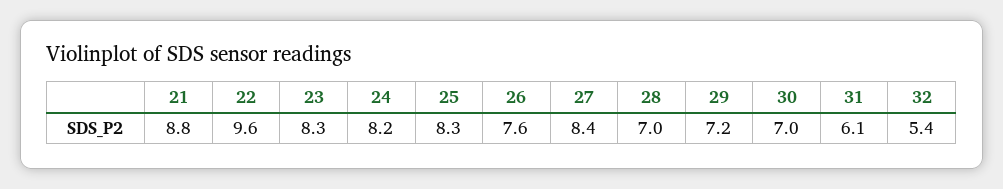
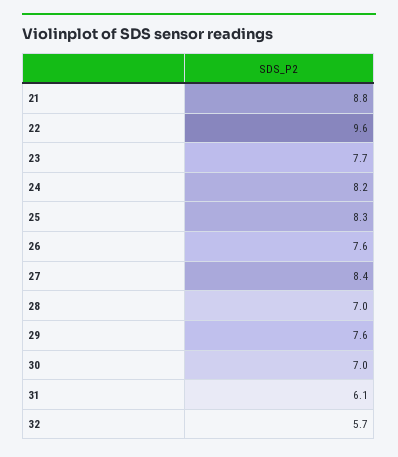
  {
    "21": 8.8,
    "22": 9.6,
-   "23": 8.3,
+   "23": 7.7,
    "24": 8.2,
    "25": 8.3,
    "26": 7.6,
    "27": 8.4,
    "28": 7,
-   "29": 7.2,
+   "29": 7.6,
    "30": 7,
    "31": 6.1,
-   "32": 5.4
+   "32": 5.7
  }

